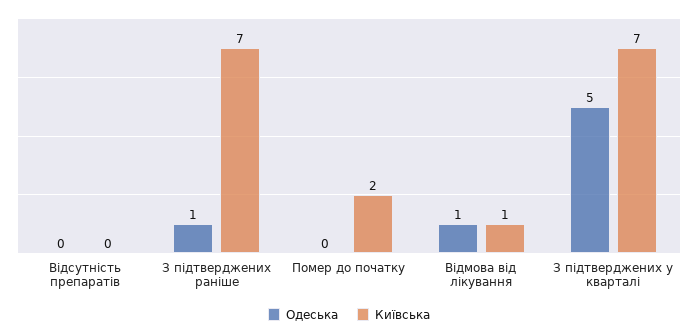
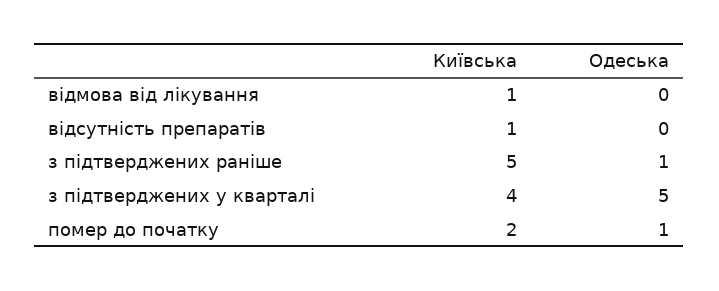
  {
    "Одеська": {
      "Відсутність препаратів": 0,
      "З підтверджених раніше": 1,
-     "Помер до початку": 0,
+     "Помер до початку": 1,
-     "Відмова від лікування": 1,
+     "Відмова від лікування": 0,
      "З підтверджених у кварталі": 5
    },
    "Київська": {
-     "Відсутність препаратів": 0,
+     "Відсутність препаратів": 1,
-     "З підтверджених раніше": 7,
+     "З підтверджених раніше": 5,
      "Помер до початку": 2,
      "Відмова від лікування": 1,
-     "З підтверджених у кварталі": 7
+     "З підтверджених у кварталі": 4
    }
  }

